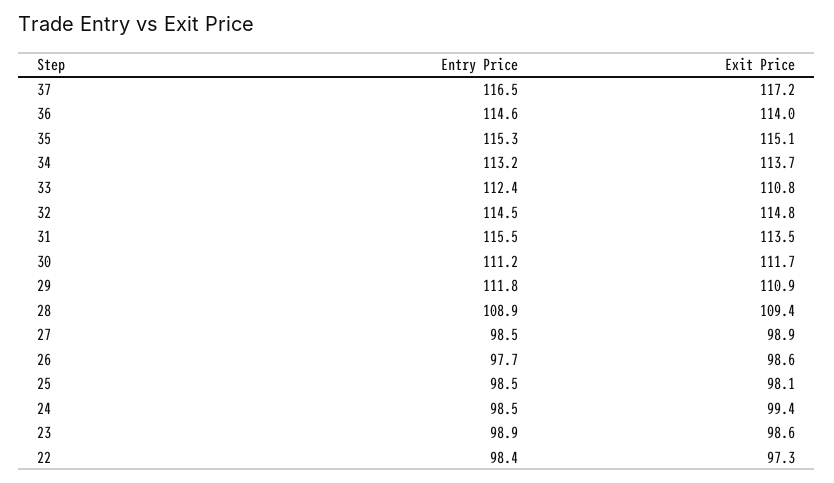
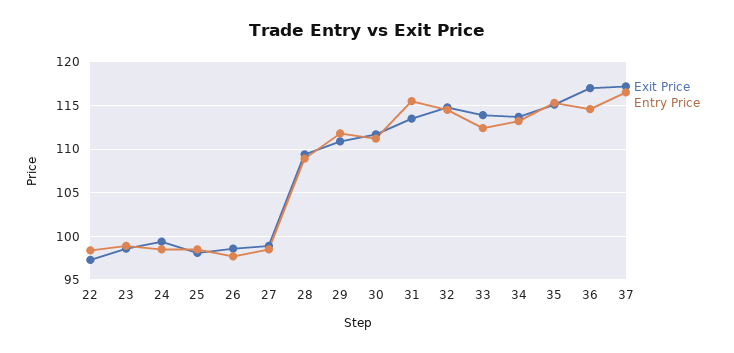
  {
    "Entry Price": {
      "37": 116.5,
      "36": 114.6,
      "35": 115.3,
      "34": 113.2,
      "33": 112.4,
      "32": 114.5,
      "31": 115.5,
      "30": 111.2,
      "29": 111.8,
      "28": 108.9,
      "27": 98.5,
      "26": 97.7,
      "25": 98.5,
      "24": 98.5,
      "23": 98.9,
      "22": 98.4
    },
    "Exit Price": {
      "37": 117.2,
-     "36": 114,
+     "36": 117,
      "35": 115.1,
      "34": 113.7,
-     "33": 110.8,
+     "33": 114,
      "32": 114.8,
      "31": 113.5,
      "30": 111.7,
      "29": 110.9,
      "28": 109.4,
      "27": 98.9,
      "26": 98.6,
      "25": 98.1,
      "24": 99.4,
      "23": 98.6,
      "22": 97.3
    }
  }

